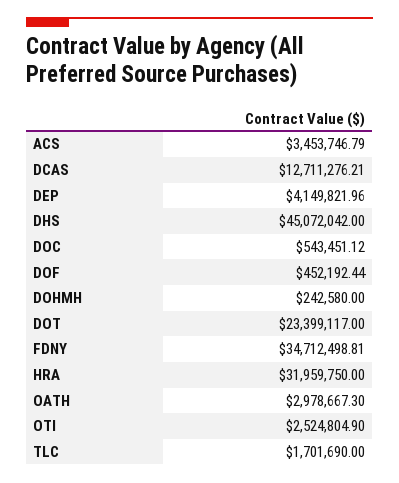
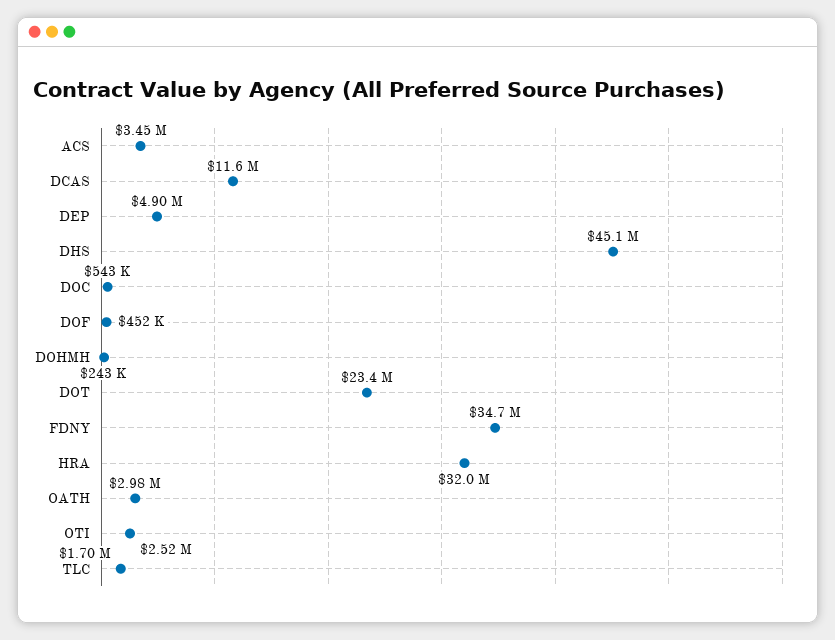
  {
    "ACS": 3453746.79,
-   "DCAS": 12711276.21,
+   "DCAS": 11600000,
-   "DEP": 4149821.96,
+   "DEP": 4900000,
    "DHS": 45072042,
    "DOC": 543451.12,
    "DOF": 452192.44,
    "DOHMH": 242580,
    "DOT": 23399117,
    "FDNY": 34712498.81,
    "HRA": 31959750,
    "OATH": 2978667.3,
    "OTI": 2524804.9,
    "TLC": 1701690
  }

